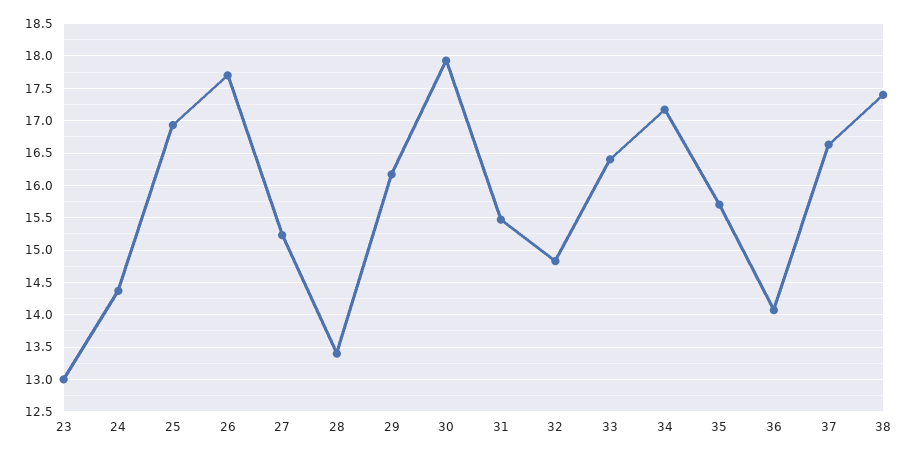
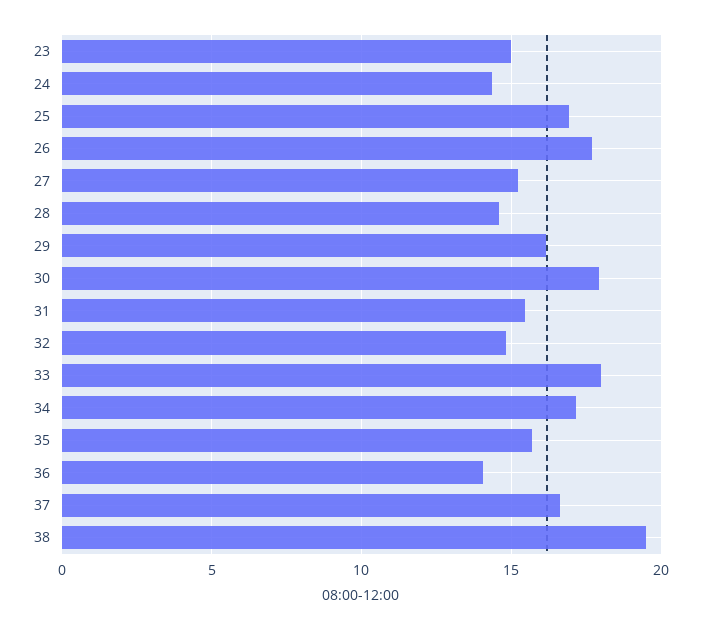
  {
-   "23": 13,
+   "23": 15,
    "24": 14.4,
    "25": 16.9,
    "26": 17.7,
    "27": 15.2,
-   "28": 13.4,
+   "28": 14.5,
    "29": 16.2,
    "30": 17.9,
    "31": 15.5,
    "32": 14.8,
-   "33": 16.4,
+   "33": 18,
    "34": 17.2,
    "35": 15.7,
    "36": 14.1,
    "37": 16.6,
-   "38": 17.4
+   "38": 19.5
  }

